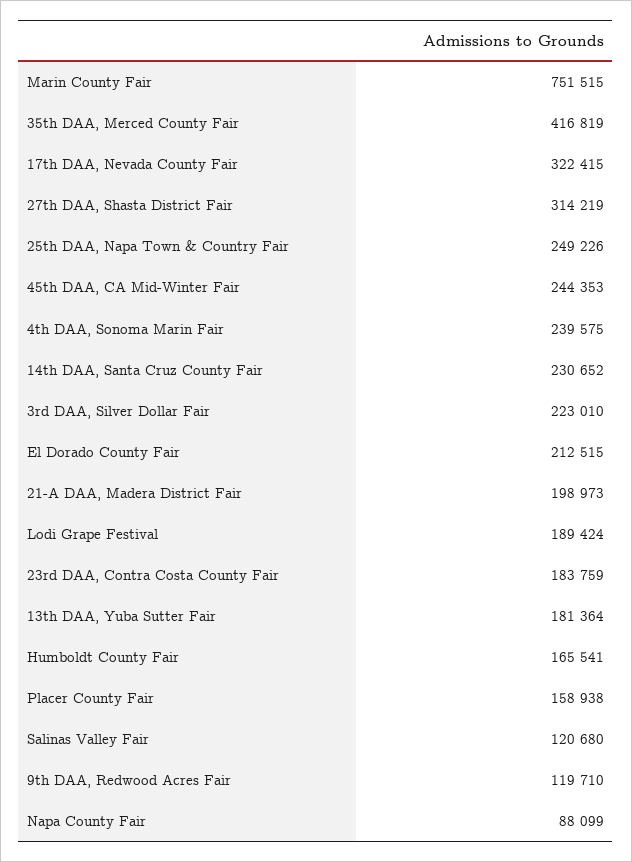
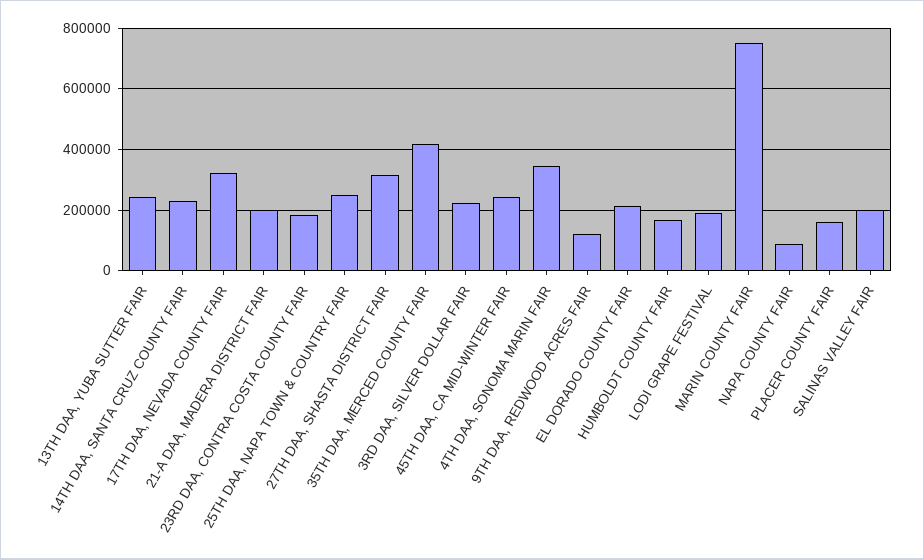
  {
    "Marin County Fair": 751515,
    "35th DAA, Merced County Fair": 416819,
    "17th DAA, Nevada County Fair": 322415,
    "27th DAA, Shasta District Fair": 314219,
    "25th DAA, Napa Town & Country Fair": 249226,
    "45th DAA, CA Mid-Winter Fair": 244353,
-   "4th DAA, Sonoma Marin Fair": 239575,
+   "4th DAA, Sonoma Marin Fair": 340000,
    "14th DAA, Santa Cruz County Fair": 230652,
    "3rd DAA, Silver Dollar Fair": 223010,
    "El Dorado County Fair": 212515,
    "21-A DAA, Madera District Fair": 198973,
    "Lodi Grape Festival": 189424,
    "23rd DAA, Contra Costa County Fair": 183759,
-   "13th DAA, Yuba Sutter Fair": 181364,
+   "13th DAA, Yuba Sutter Fair": 240000,
    "Humboldt County Fair": 165541,
    "Placer County Fair": 158938,
-   "Salinas Valley Fair": 120680,
+   "Salinas Valley Fair": 200000,
    "9th DAA, Redwood Acres Fair": 119710,
    "Napa County Fair": 88099
  }

